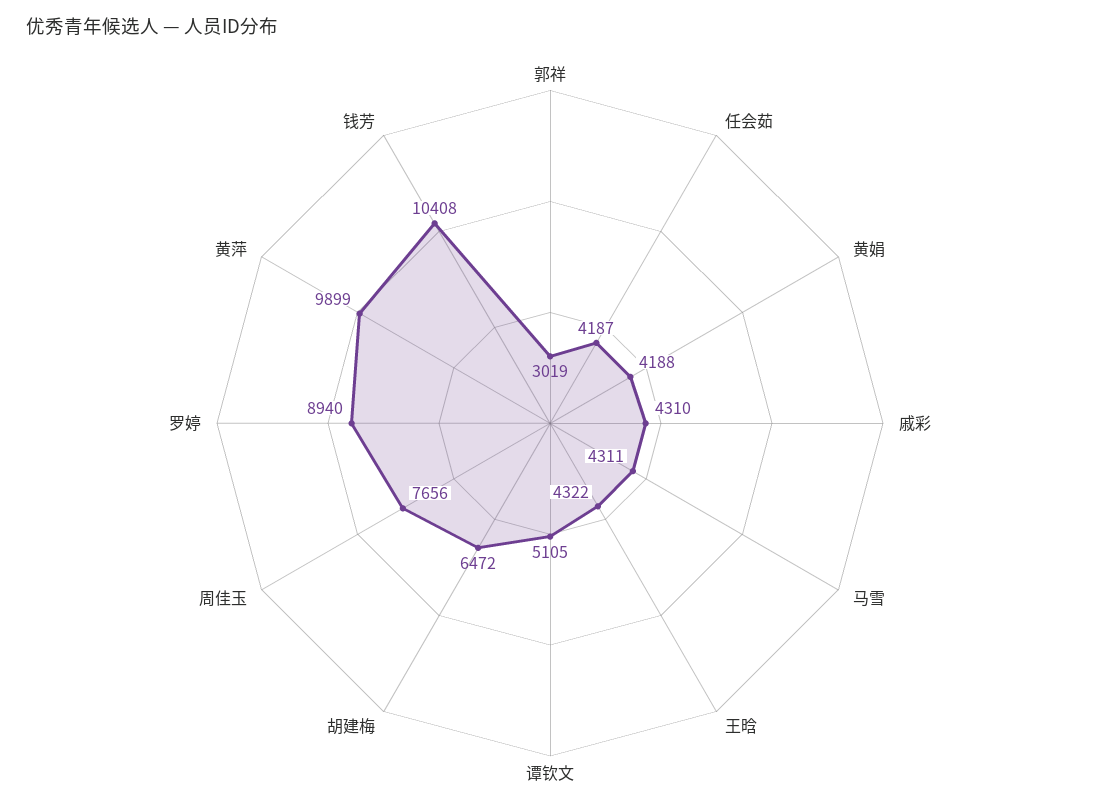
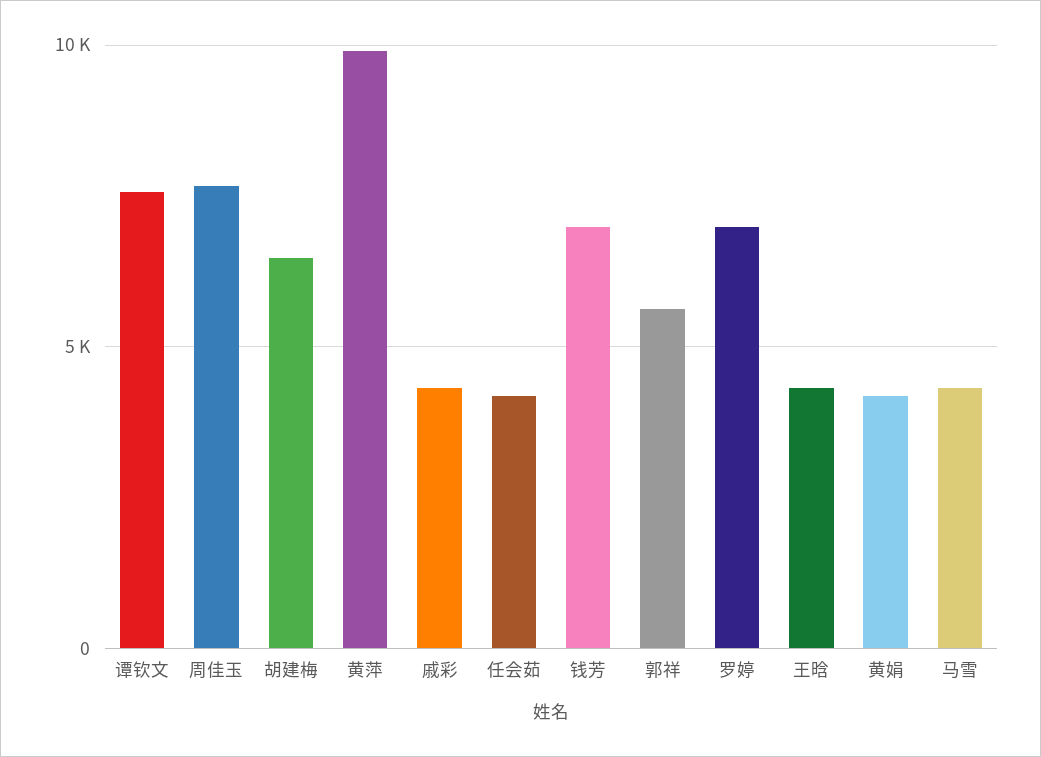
  {
-   "郭祥": 3019,
+   "郭祥": 5500,
    "任会茹": 4187,
    "黄娟": 4188,
    "戚彩": 4310,
    "马雪": 4311,
    "王晗": 4322,
-   "谭钦文": 5105,
+   "谭钦文": 7500,
    "胡建梅": 6472,
    "周佳玉": 7656,
-   "罗婷": 8940,
+   "罗婷": 7000,
    "黄萍": 9899,
-   "钱芳": 10408
+   "钱芳": 7000
  }

